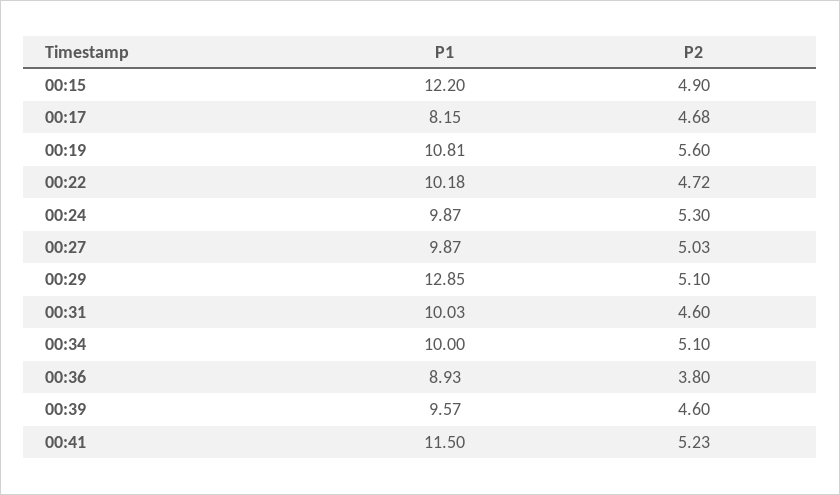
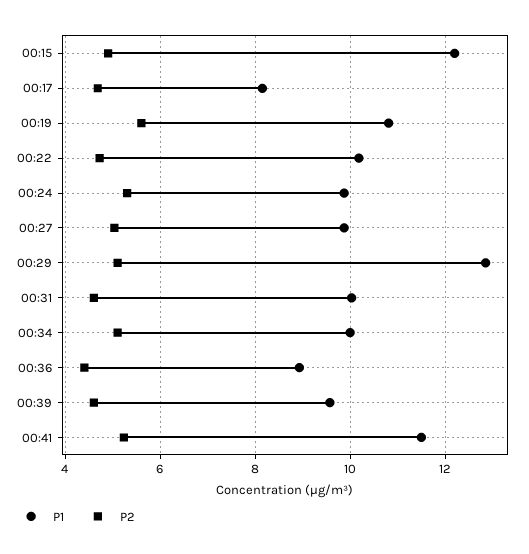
  {
    "P1": {
      "00:15": 12.2,
      "00:17": 8.15,
      "00:19": 10.81,
      "00:22": 10.18,
      "00:24": 9.87,
      "00:27": 9.87,
      "00:29": 12.85,
      "00:31": 10.03,
      "00:34": 10,
      "00:36": 8.93,
      "00:39": 9.57,
      "00:41": 11.5
    },
    "P2": {
      "00:15": 4.9,
      "00:17": 4.68,
      "00:19": 5.6,
      "00:22": 4.72,
      "00:24": 5.3,
      "00:27": 5.03,
      "00:29": 5.1,
      "00:31": 4.6,
      "00:34": 5.1,
-     "00:36": 3.8,
+     "00:36": 4.4,
      "00:39": 4.6,
      "00:41": 5.23
    }
  }

